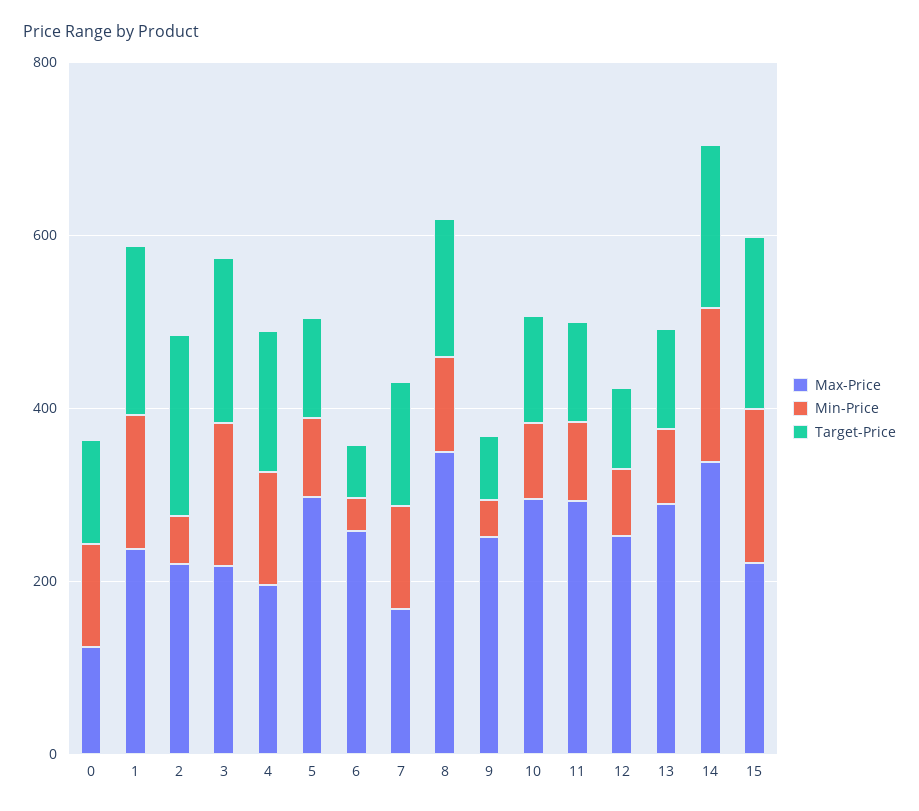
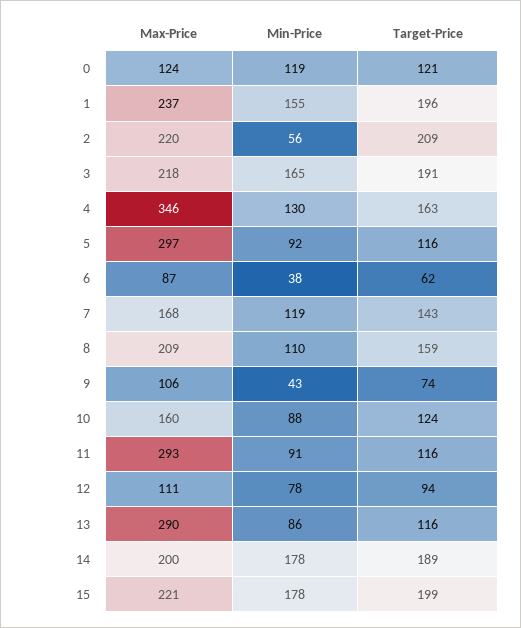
  {
    "Max-Price": {
      "0": 124,
      "1": 237,
      "2": 220,
      "3": 218,
-     "4": 200,
+     "4": 346,
      "5": 297,
-     "6": 250,
+     "6": 87,
      "7": 168,
-     "8": 350,
+     "8": 209,
-     "9": 250,
+     "9": 106,
-     "10": 300,
+     "10": 160,
      "11": 293,
-     "12": 250,
+     "12": 111,
      "13": 290,
-     "14": 350,
+     "14": 200,
      "15": 221
    },
    "Min-Price": {
      "0": 119,
      "1": 155,
      "2": 56,
      "3": 165,
      "4": 130,
      "5": 92,
      "6": 38,
      "7": 119,
      "8": 110,
      "9": 43,
      "10": 88,
      "11": 91,
      "12": 78,
      "13": 86,
      "14": 178,
      "15": 178
    },
    "Target-Price": {
      "0": 121,
      "1": 196,
      "2": 209,
      "3": 191,
      "4": 163,
      "5": 116,
      "6": 62,
      "7": 143,
      "8": 159,
      "9": 74,
      "10": 124,
      "11": 116,
      "12": 94,
      "13": 116,
      "14": 189,
      "15": 199
    }
  }

